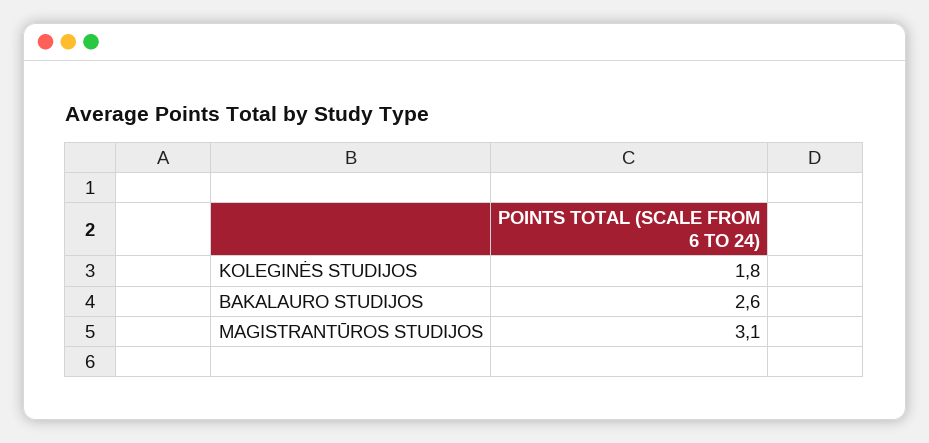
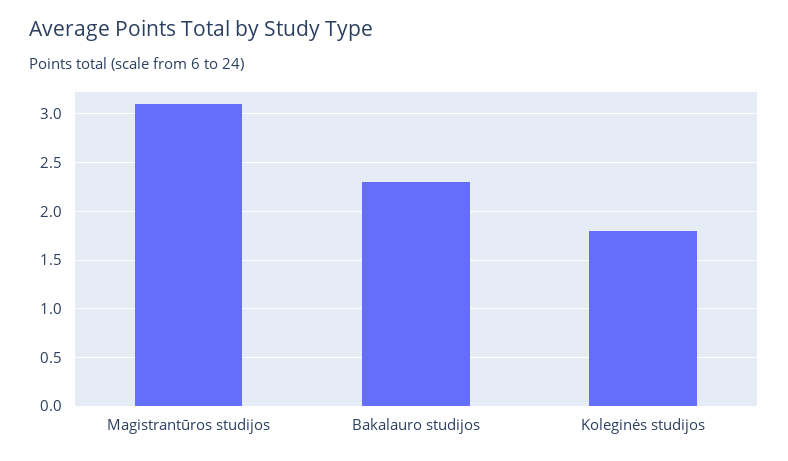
  {
    "KOLEGINĖS STUDIJOS": 1.8,
-   "BAKALAURO STUDIJOS": 2.6,
+   "BAKALAURO STUDIJOS": 2.3,
    "MAGISTRANTŪROS STUDIJOS": 3.1
  }

